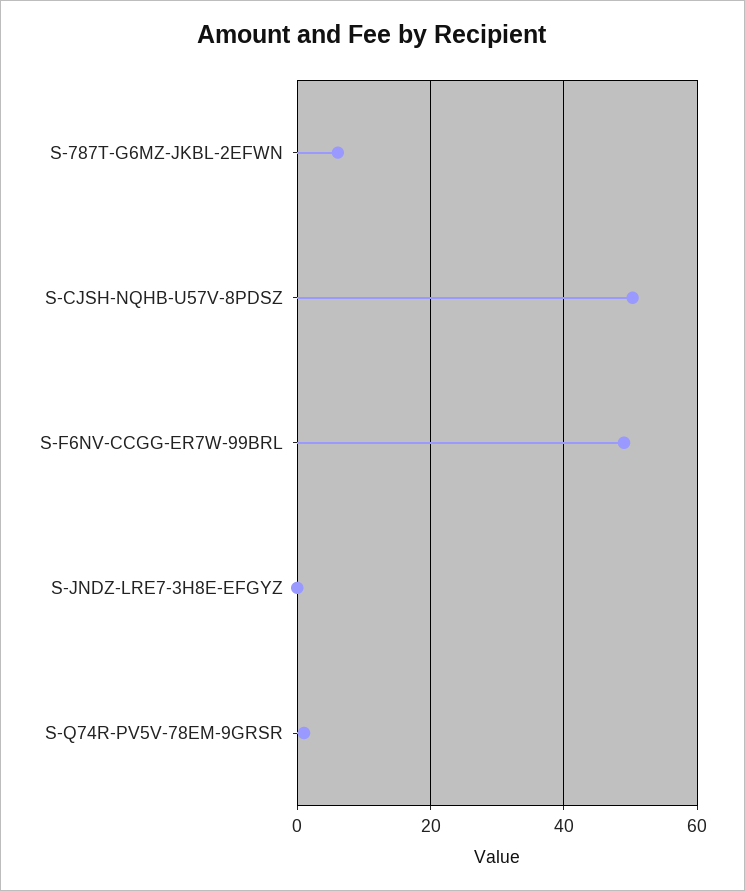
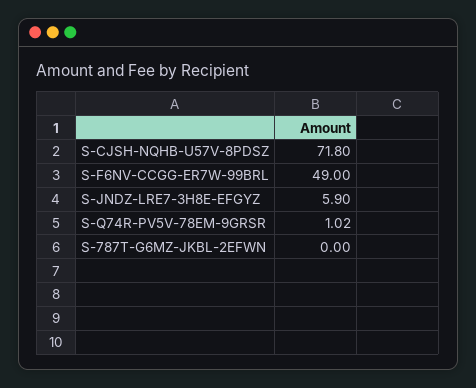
  {
-   "S-787T-G6MZ-JKBL-2EFWN": 6,
+   "S-787T-G6MZ-JKBL-2EFWN": 0,
-   "S-CJSH-NQHB-U57V-8PDSZ": 50,
+   "S-CJSH-NQHB-U57V-8PDSZ": 71.8,
    "S-F6NV-CCGG-ER7W-99BRL": 49,
-   "S-JNDZ-LRE7-3H8E-EFGYZ": 0,
+   "S-JNDZ-LRE7-3H8E-EFGYZ": 5.9,
    "S-Q74R-PV5V-78EM-9GRSR": 1.02
  }

